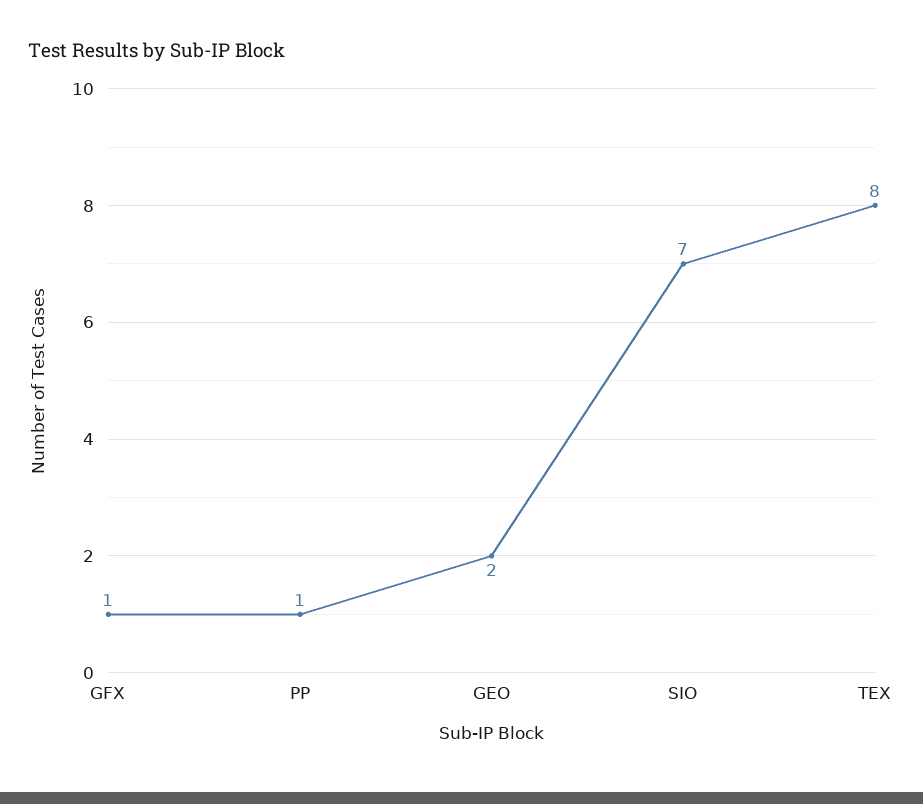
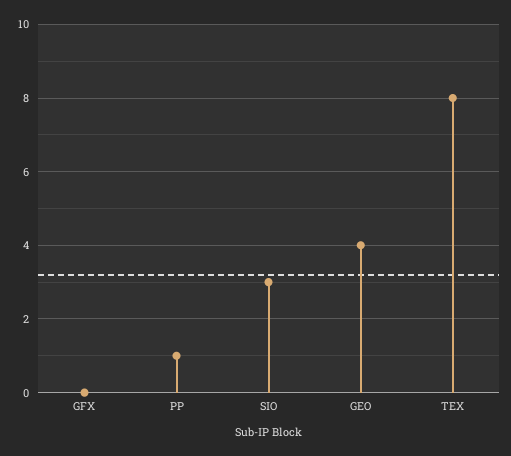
  {
-   "GFX": 1,
+   "GFX": 0,
    "PP": 1,
-   "GEO": 2,
+   "GEO": 4,
-   "SIO": 7,
+   "SIO": 3,
    "TEX": 8
  }

